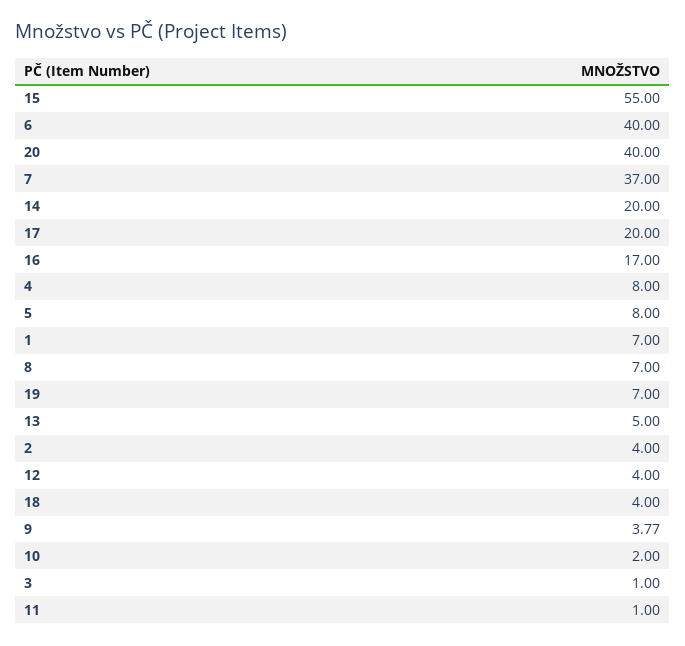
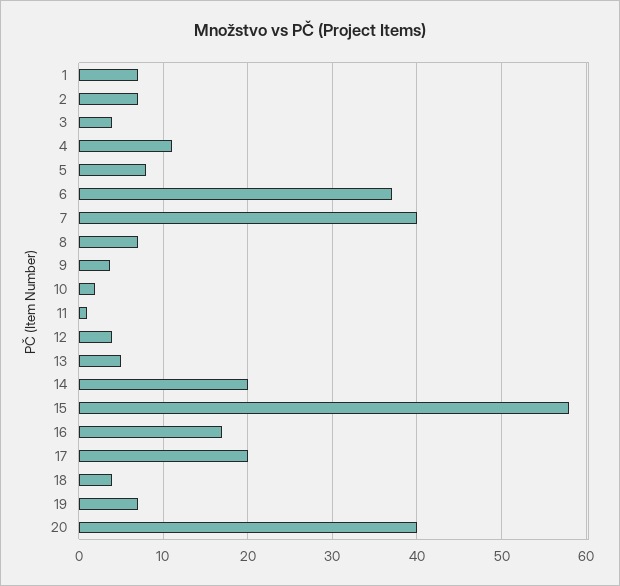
  {
-   "15": 55,
+   "15": 58,
-   "6": 40,
+   "6": 37,
    "20": 40,
-   "7": 37,
+   "7": 40,
    "14": 20,
    "17": 20,
    "16": 17,
-   "4": 8,
+   "4": 11,
    "5": 8,
    "1": 7,
    "8": 7,
    "19": 7,
    "13": 5,
-   "2": 4,
+   "2": 7,
    "12": 4,
    "18": 4,
    "9": 3.77,
    "10": 2,
-   "3": 1,
+   "3": 4,
    "11": 1
  }

